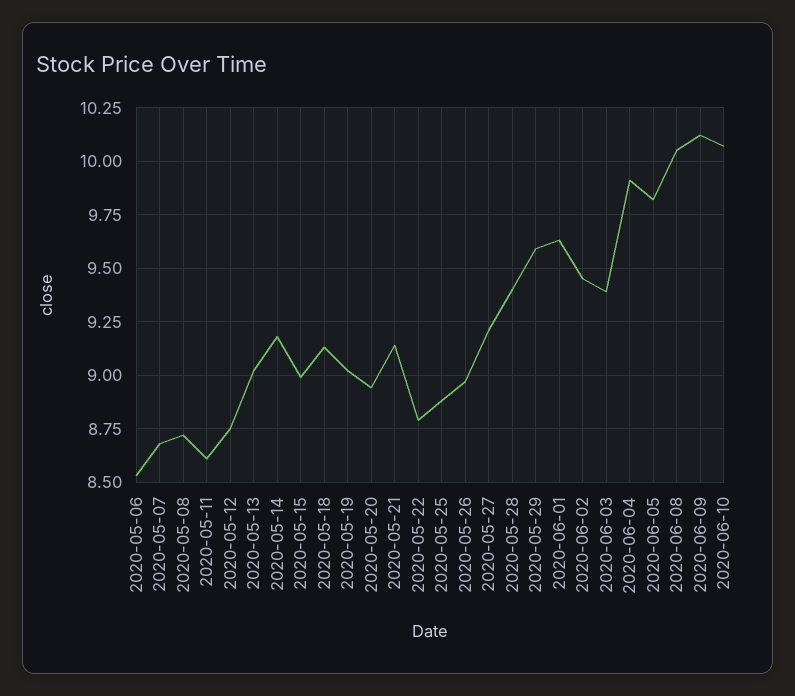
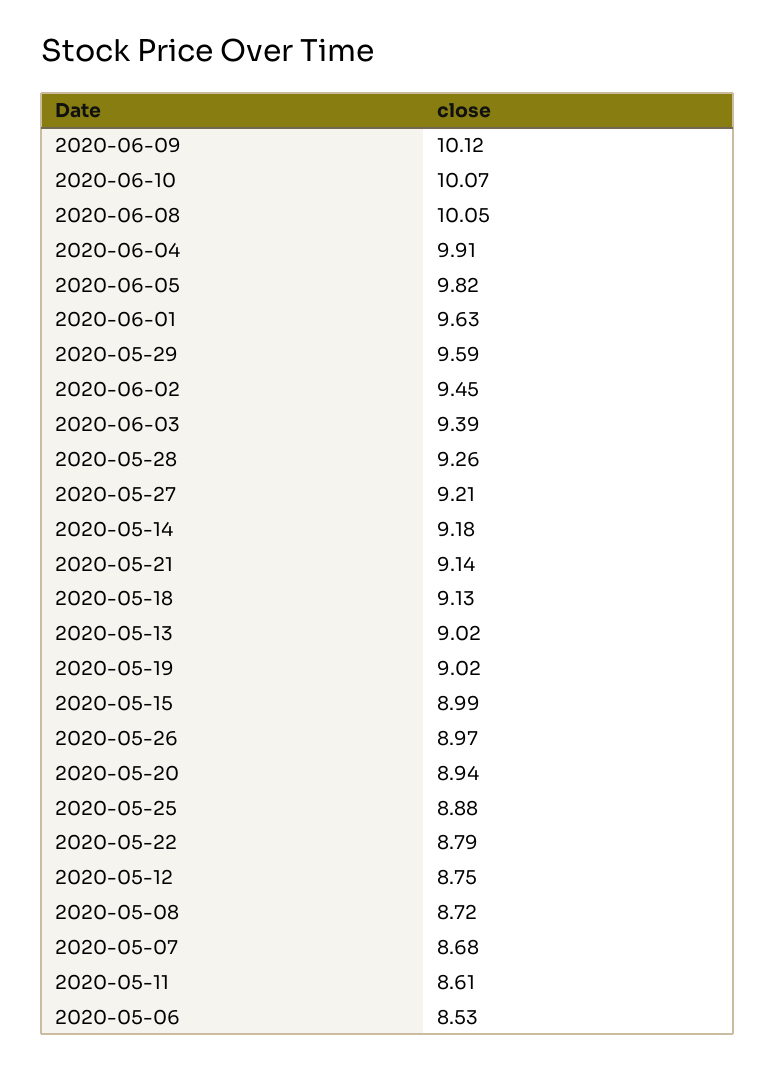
  {
    "2020-05-06": 8.53,
    "2020-05-07": 8.68,
    "2020-05-08": 8.72,
    "2020-05-11": 8.61,
    "2020-05-12": 8.75,
    "2020-05-13": 9.02,
    "2020-05-14": 9.18,
    "2020-05-15": 8.99,
    "2020-05-18": 9.13,
    "2020-05-19": 9.02,
    "2020-05-20": 8.94,
    "2020-05-21": 9.14,
    "2020-05-22": 8.79,
    "2020-05-25": 8.88,
    "2020-05-26": 8.97,
    "2020-05-27": 9.21,
-   "2020-05-28": 9.4,
+   "2020-05-28": 9.26,
    "2020-05-29": 9.59,
    "2020-06-01": 9.63,
    "2020-06-02": 9.45,
    "2020-06-03": 9.39,
    "2020-06-04": 9.91,
    "2020-06-05": 9.82,
    "2020-06-08": 10.05,
    "2020-06-09": 10.12,
    "2020-06-10": 10.07
  }

